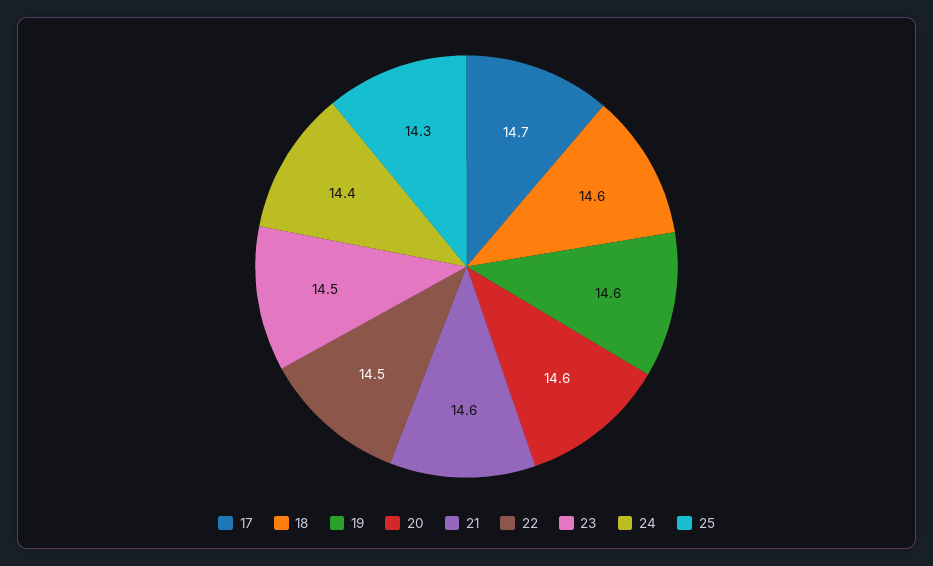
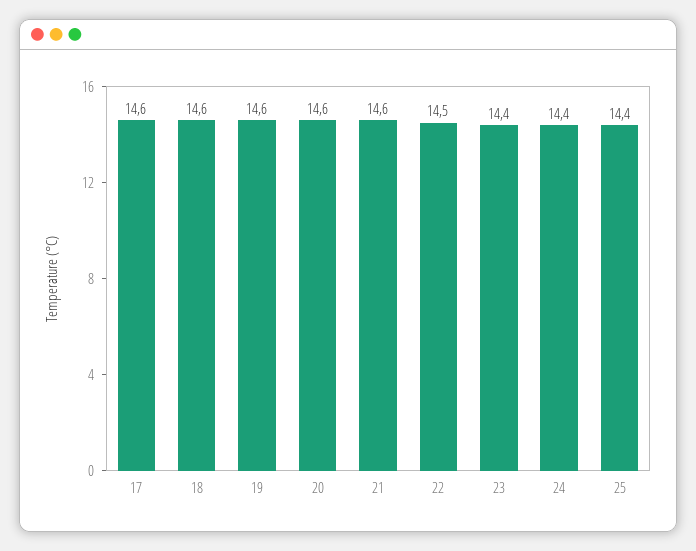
  {
-   "17": 14.7,
+   "17": 14.6,
    "18": 14.6,
    "19": 14.6,
    "20": 14.6,
    "21": 14.6,
    "22": 14.5,
-   "23": 14.5,
+   "23": 14.4,
    "24": 14.4,
-   "25": 14.3
+   "25": 14.4
  }

